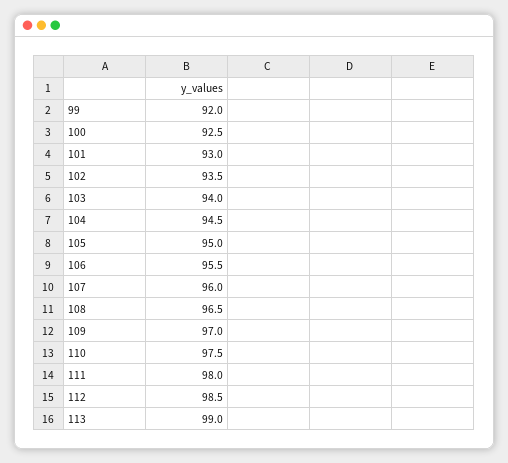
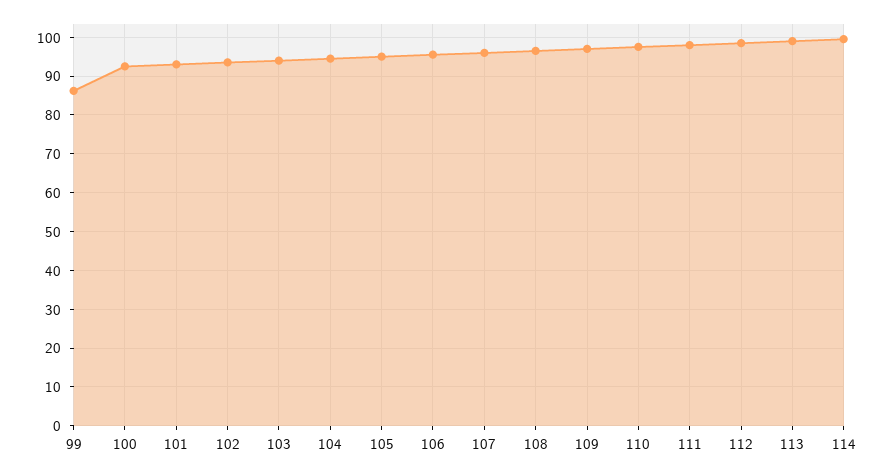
  {
-   "99": 92,
+   "99": 86,
    "100": 92.5,
    "101": 93,
    "102": 93.5,
    "103": 94,
    "104": 94.5,
    "105": 95,
    "106": 95.5,
    "107": 96,
    "108": 96.5,
    "109": 97,
    "110": 97.5,
    "111": 98,
    "112": 98.5,
-   "113": 99
+   "113": 99,
+   "114": 100
  }

